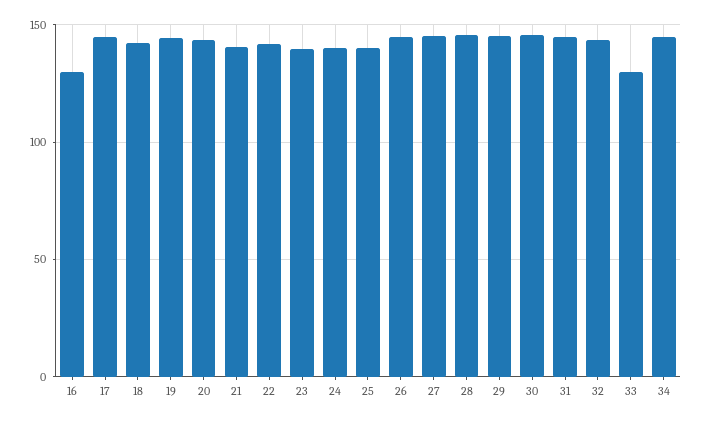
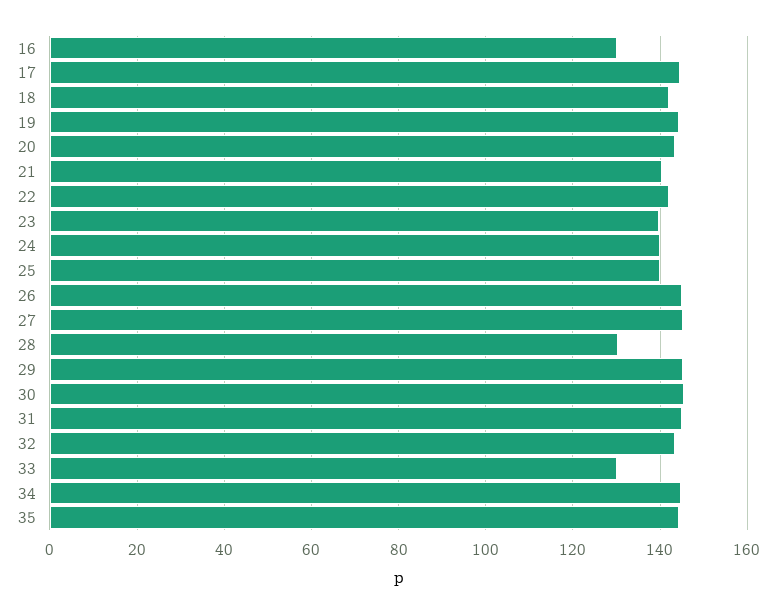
  {
    "16": 130,
    "17": 144,
    "18": 142,
    "19": 144,
    "20": 144,
    "21": 140,
    "22": 142,
    "23": 140,
    "24": 140,
    "25": 140,
    "26": 144,
    "27": 146,
-   "28": 145,
+   "28": 130,
    "29": 146,
    "30": 146,
    "31": 146,
    "32": 144,
    "33": 130,
-   "34": 144
+   "34": 144,
+   "35": 144
  }

